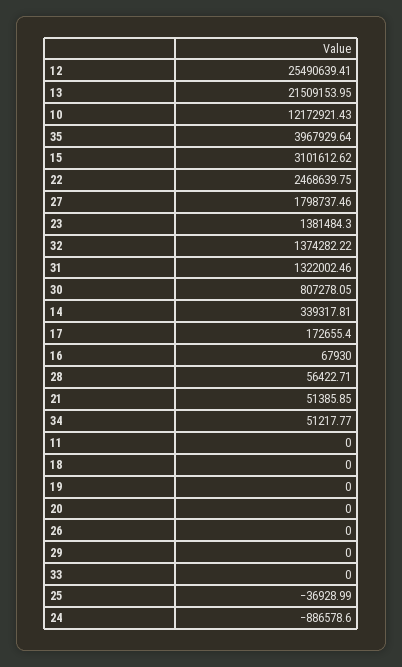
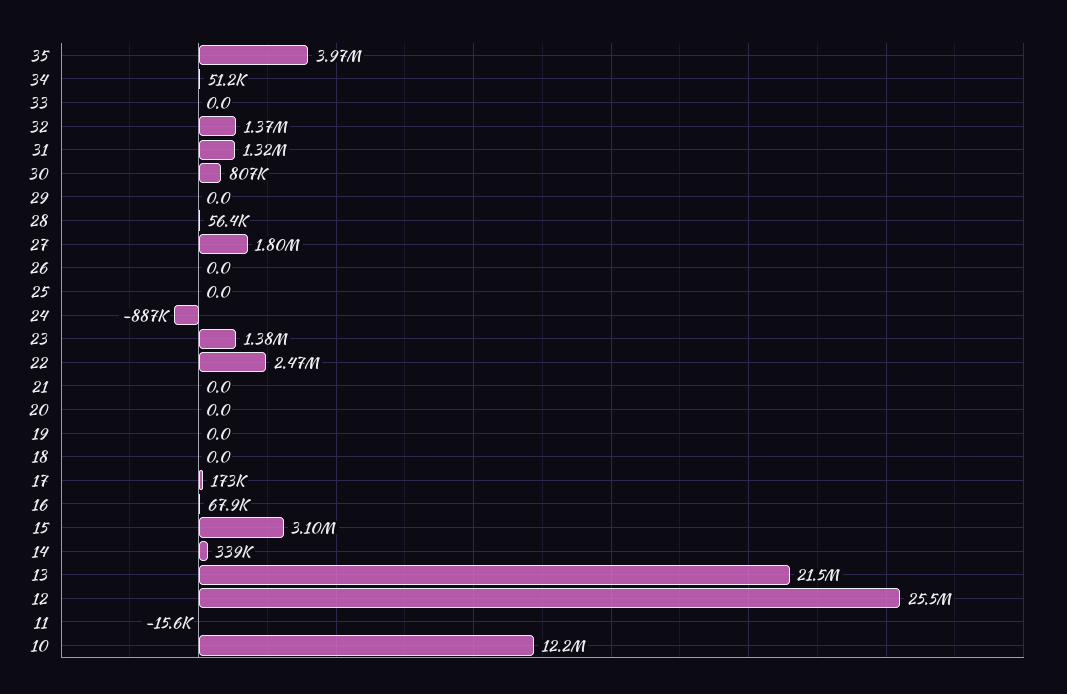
  {
    "12": 25490639.41,
    "13": 21509153.95,
    "10": 12172921.43,
    "35": 3967929.64,
    "15": 3101612.62,
    "22": 2468639.75,
    "27": 1798737.46,
    "23": 1381484.3,
    "32": 1374282.22,
    "31": 1322002.46,
    "30": 807278.05,
    "14": 339317.81,
    "17": 172655.4,
    "16": 67930,
    "28": 56422.71,
-   "21": 51385.85,
+   "21": 0,
    "34": 51217.77,
-   "11": 0,
+   "11": -15600,
    "18": 0,
    "19": 0,
    "20": 0,
    "26": 0,
    "29": 0,
    "33": 0,
-   "25": -36928.99,
+   "25": 0,
    "24": -886578.6
  }

